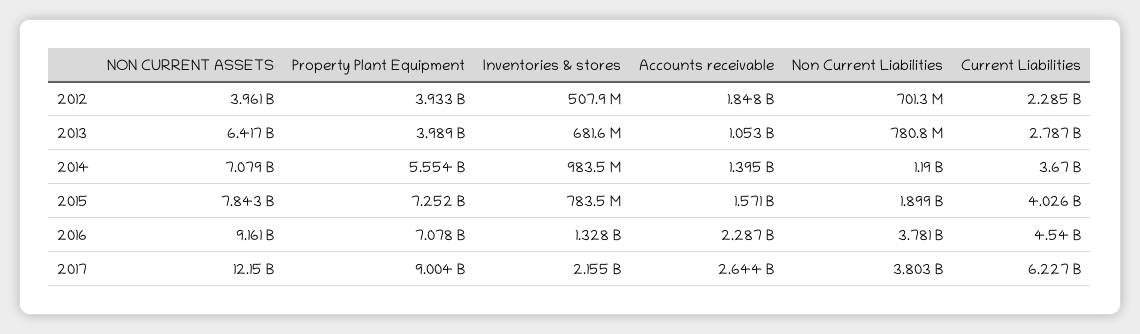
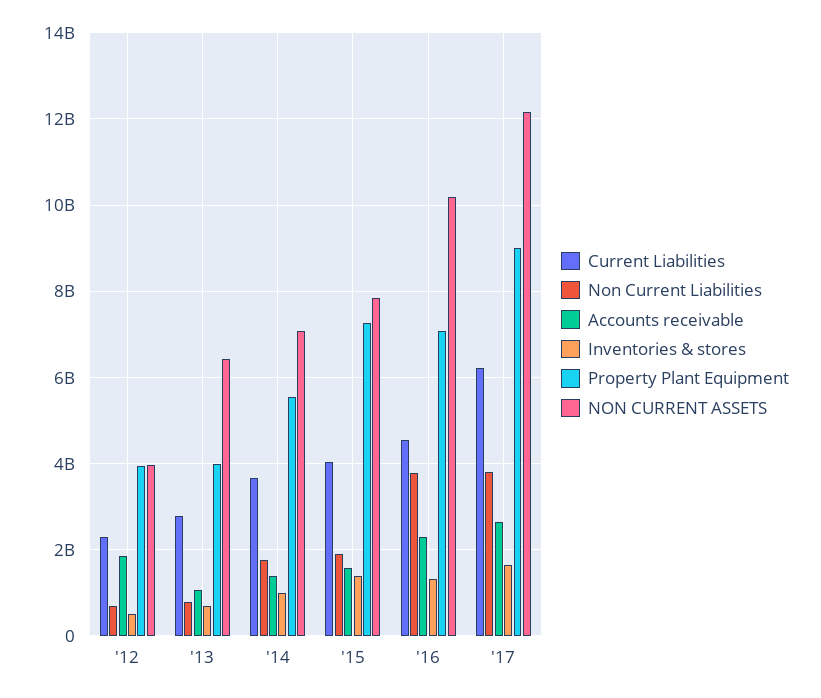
  {
    "NON CURRENT ASSETS": {
      "2012": 3961000000,
      "2013": 6417000000,
      "2014": 7079000000,
      "2015": 7843000000,
-     "2016": 9161000000,
+     "2016": 10200000000,
      "2017": 12150000000
    },
    "Property Plant Equipment": {
      "2012": 3933000000,
      "2013": 3989000000,
      "2014": 5554000000,
      "2015": 7252000000,
      "2016": 7078000000,
      "2017": 9004000000
    },
    "Inventories & stores": {
      "2012": 507900000,
      "2013": 681600000,
      "2014": 983500000,
-     "2015": 783500000,
+     "2015": 1400000000,
      "2016": 1328000000,
-     "2017": 2155000000
+     "2017": 1600000000
    },
    "Accounts receivable": {
      "2012": 1848000000,
      "2013": 1053000000,
      "2014": 1395000000,
      "2015": 1571000000,
      "2016": 2287000000,
      "2017": 2644000000
    },
    "Non Current Liabilities": {
      "2012": 701300000,
      "2013": 780800000,
-     "2014": 1190000000,
+     "2014": 1800000000,
      "2015": 1899000000,
      "2016": 3781000000,
      "2017": 3803000000
    },
    "Current Liabilities": {
      "2012": 2285000000,
      "2013": 2787000000,
      "2014": 3670000000,
      "2015": 4026000000,
      "2016": 4540000000,
      "2017": 6227000000
    }
  }

